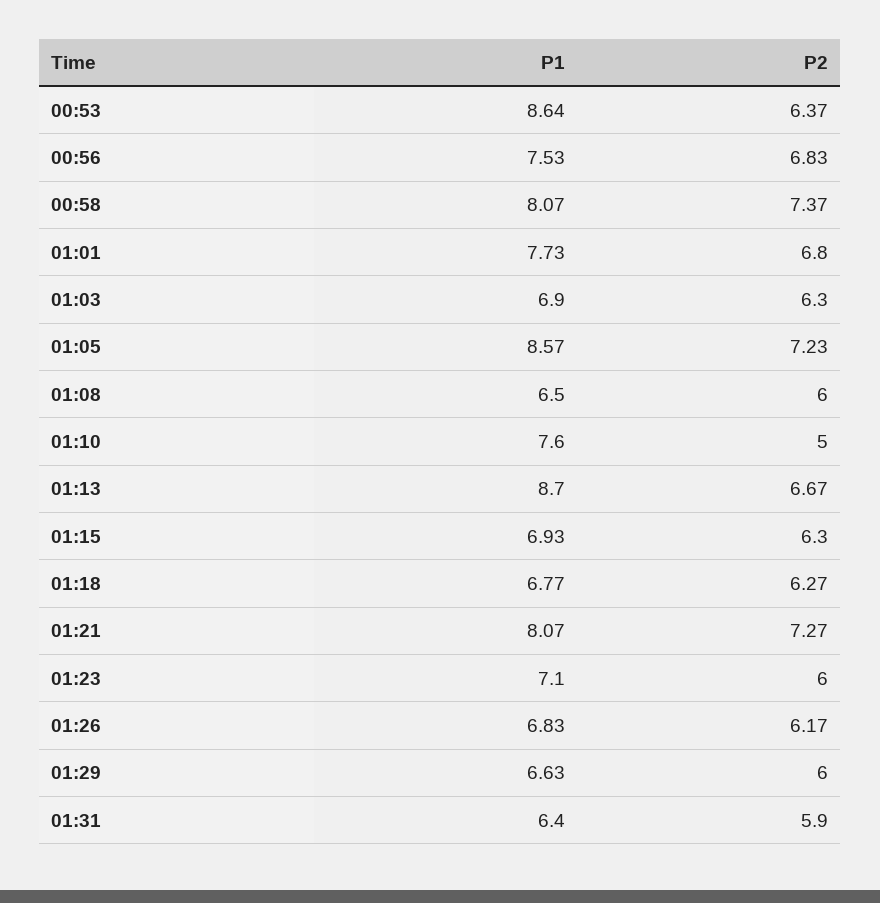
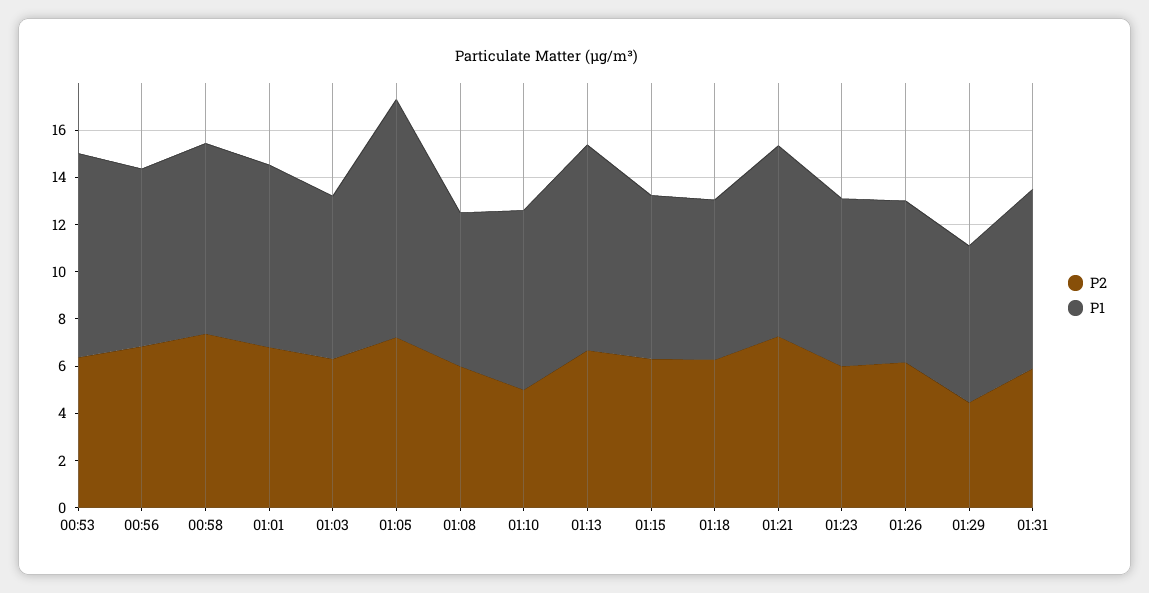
  {
    "P1": {
      "00:53": 8.64,
      "00:56": 7.53,
      "00:58": 8.07,
      "01:01": 7.73,
      "01:03": 6.9,
-     "01:05": 8.57,
+     "01:05": 10,
      "01:08": 6.5,
      "01:10": 7.6,
      "01:13": 8.7,
      "01:15": 6.93,
      "01:18": 6.77,
      "01:21": 8.07,
      "01:23": 7.1,
      "01:26": 6.83,
      "01:29": 6.63,
-     "01:31": 6.4
+     "01:31": 7.5
    },
    "P2": {
      "00:53": 6.37,
      "00:56": 6.83,
      "00:58": 7.37,
      "01:01": 6.8,
      "01:03": 6.3,
      "01:05": 7.23,
      "01:08": 6,
      "01:10": 5,
      "01:13": 6.67,
      "01:15": 6.3,
      "01:18": 6.27,
      "01:21": 7.27,
      "01:23": 6,
      "01:26": 6.17,
-     "01:29": 6,
+     "01:29": 4.5,
      "01:31": 5.9
    }
  }

